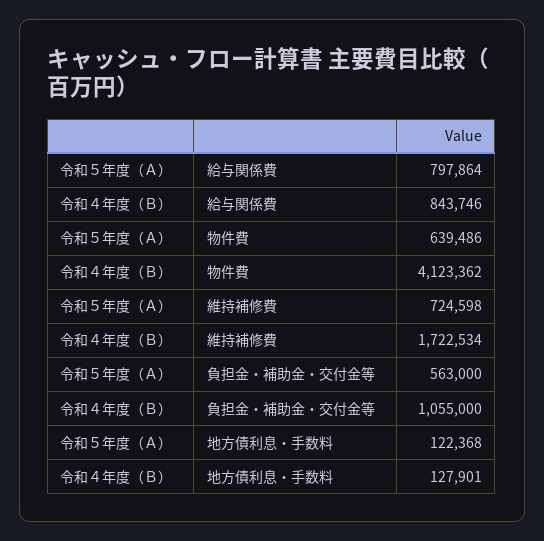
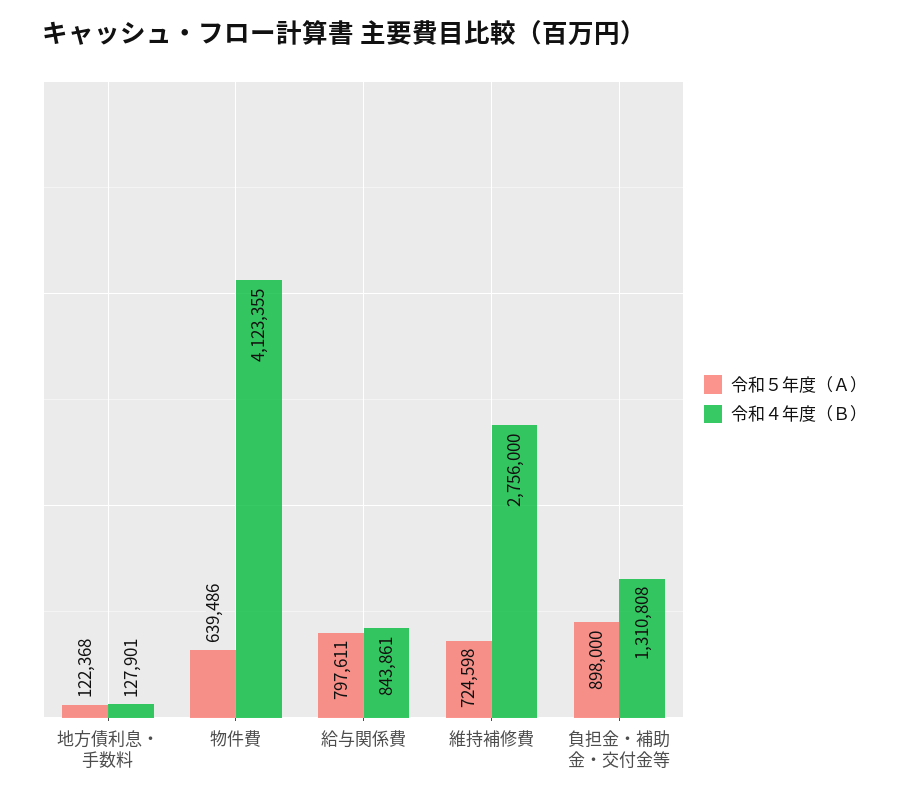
  {
    "令和５年度（Ａ）": {
-     "給与関係費": 797864,
+     "給与関係費": 797611,
      "物件費": 639486,
      "維持補修費": 724598,
-     "負担金・補助金・交付金等": 563000,
+     "負担金・補助金・交付金等": 898000,
      "地方債利息・手数料": 122368
    },
    "令和４年度（Ｂ）": {
-     "給与関係費": 843746,
+     "給与関係費": 843861,
-     "物件費": 4123362,
+     "物件費": 4123355,
-     "維持補修費": 1722534,
+     "維持補修費": 2756000,
-     "負担金・補助金・交付金等": 1055000,
+     "負担金・補助金・交付金等": 1310808,
      "地方債利息・手数料": 127901
    }
  }

